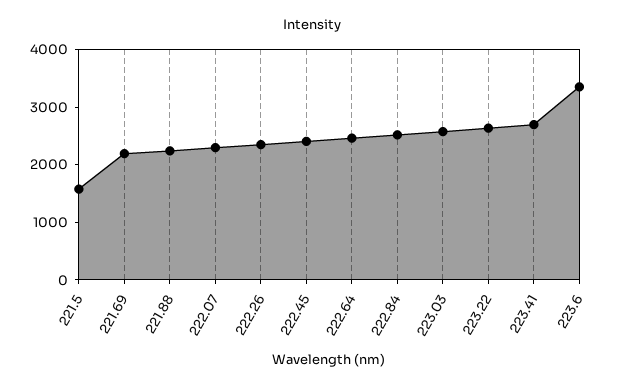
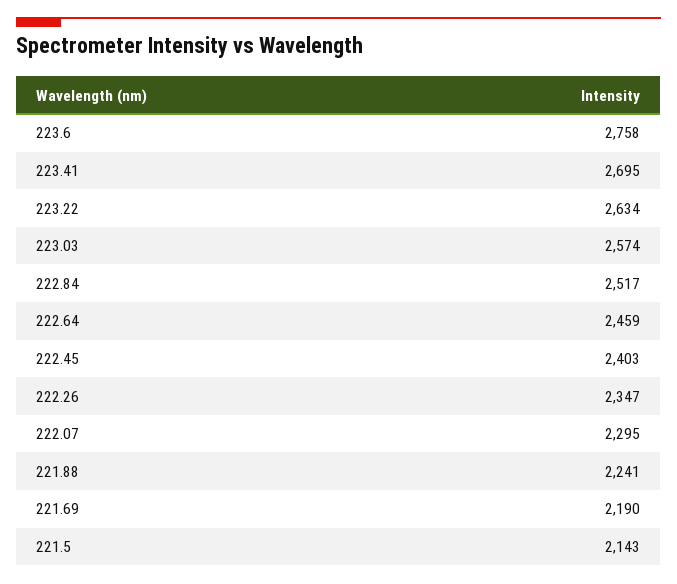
  {
-   "221.5": 1600,
+   "221.5": 2143,
    "221.69": 2190,
    "221.88": 2241,
    "222.07": 2295,
    "222.26": 2347,
    "222.45": 2403,
    "222.64": 2459,
    "222.84": 2517,
    "223.03": 2574,
    "223.22": 2634,
    "223.41": 2695,
-   "223.6": 3400
+   "223.6": 2758
  }

